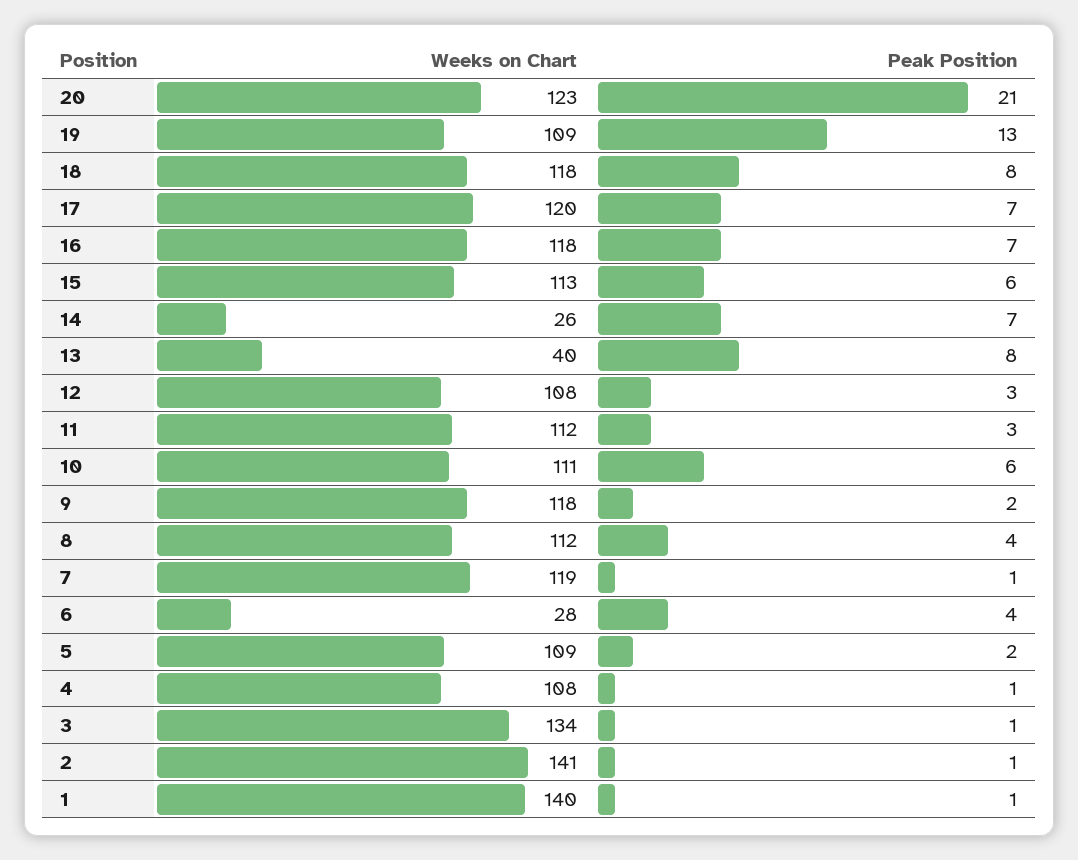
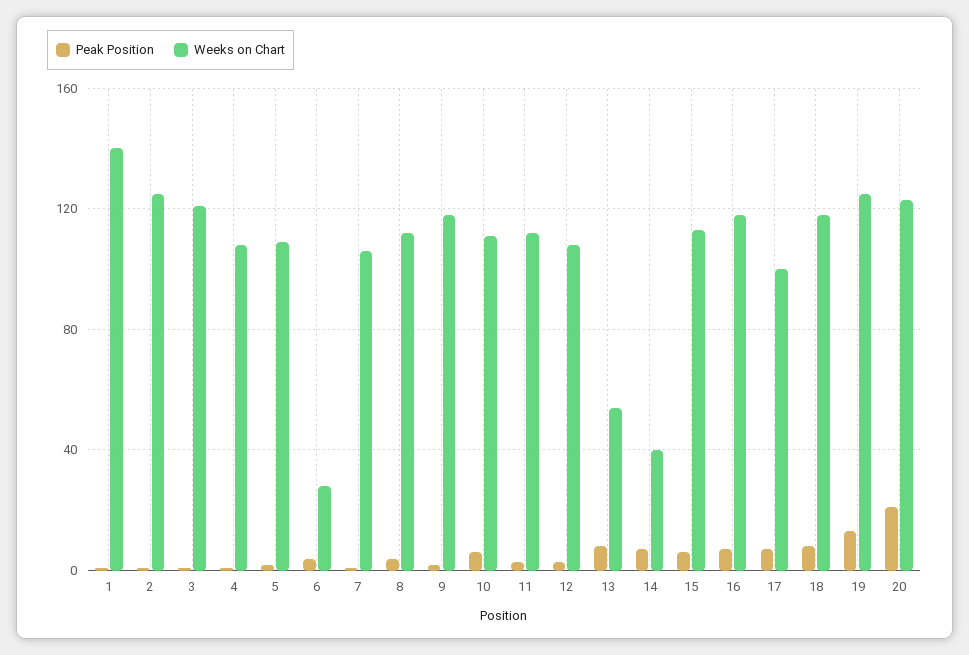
  {
    "Weeks on Chart": {
      "20": 123,
-     "19": 109,
+     "19": 125,
      "18": 118,
-     "17": 120,
+     "17": 100,
      "16": 118,
      "15": 113,
-     "14": 26,
+     "14": 40,
-     "13": 40,
+     "13": 55,
      "12": 108,
      "11": 112,
      "10": 111,
      "9": 118,
      "8": 112,
-     "7": 119,
+     "7": 105,
      "6": 28,
      "5": 109,
      "4": 108,
-     "3": 134,
+     "3": 120,
-     "2": 141,
+     "2": 125,
      "1": 140
    },
    "Peak Position": {
      "20": 21,
      "19": 13,
      "18": 8,
      "17": 7,
      "16": 7,
      "15": 6,
      "14": 7,
      "13": 8,
      "12": 3,
      "11": 3,
      "10": 6,
      "9": 2,
      "8": 4,
      "7": 1,
      "6": 4,
      "5": 2,
      "4": 1,
      "3": 1,
      "2": 1,
      "1": 1
    }
  }

